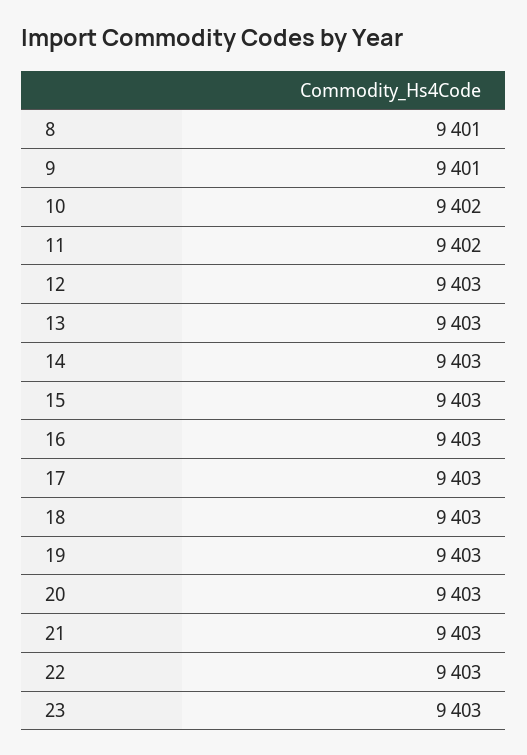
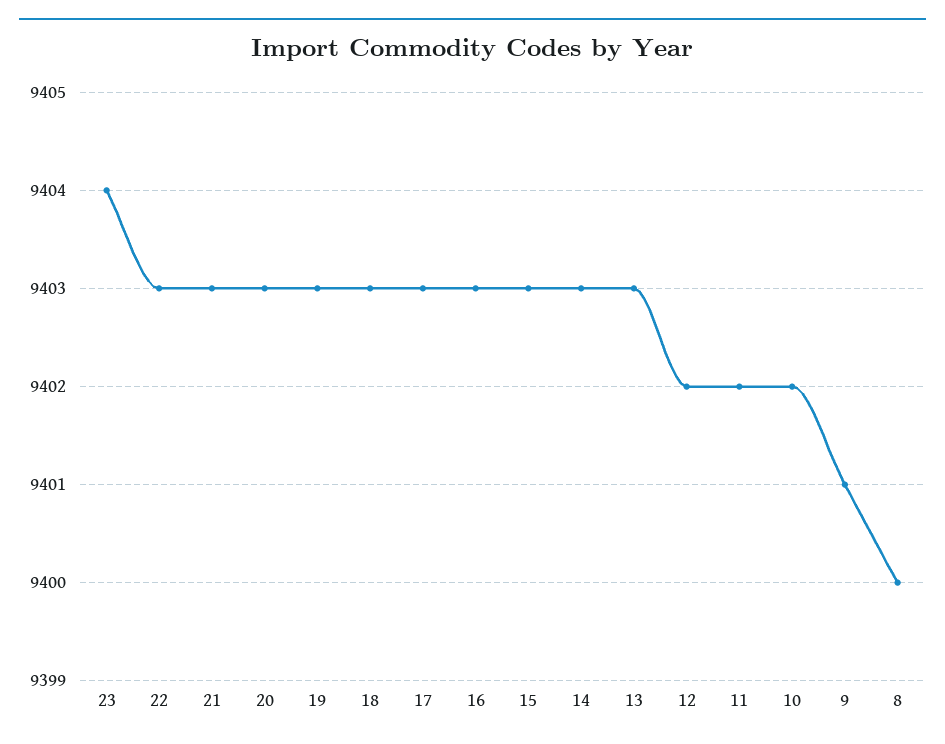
  {
-   "8": 9401,
+   "8": 9400,
    "9": 9401,
    "10": 9402,
    "11": 9402,
-   "12": 9403,
+   "12": 9402,
    "13": 9403,
    "14": 9403,
    "15": 9403,
    "16": 9403,
    "17": 9403,
    "18": 9403,
    "19": 9403,
    "20": 9403,
    "21": 9403,
    "22": 9403,
-   "23": 9403
+   "23": 9404
  }

